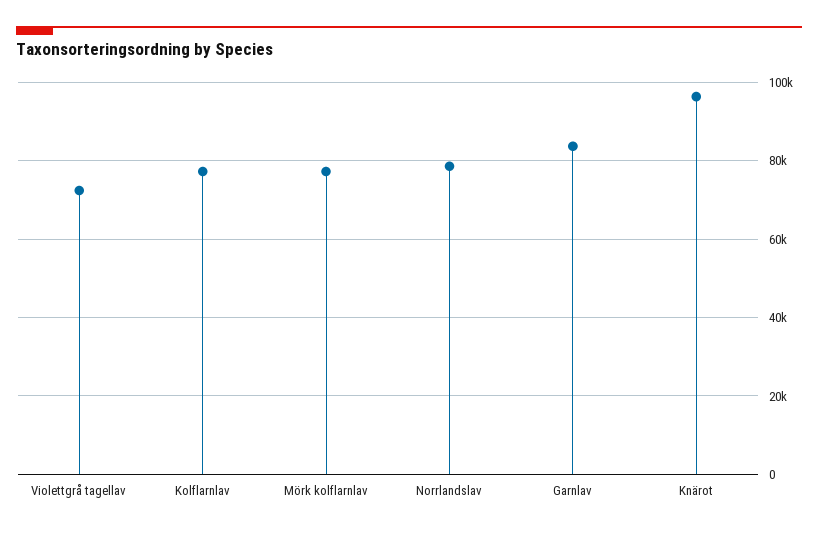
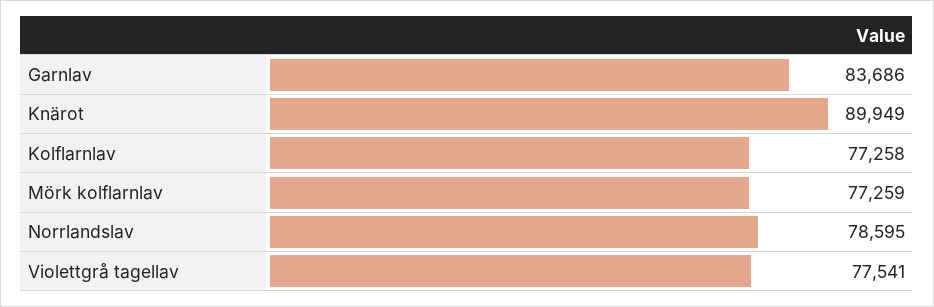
  {
-   "Violettgrå tagellav": 72000,
+   "Violettgrå tagellav": 77541,
    "Kolflarnlav": 77258,
    "Mörk kolflarnlav": 77259,
    "Norrlandslav": 78595,
    "Garnlav": 83686,
-   "Knärot": 96000
+   "Knärot": 89949
  }

